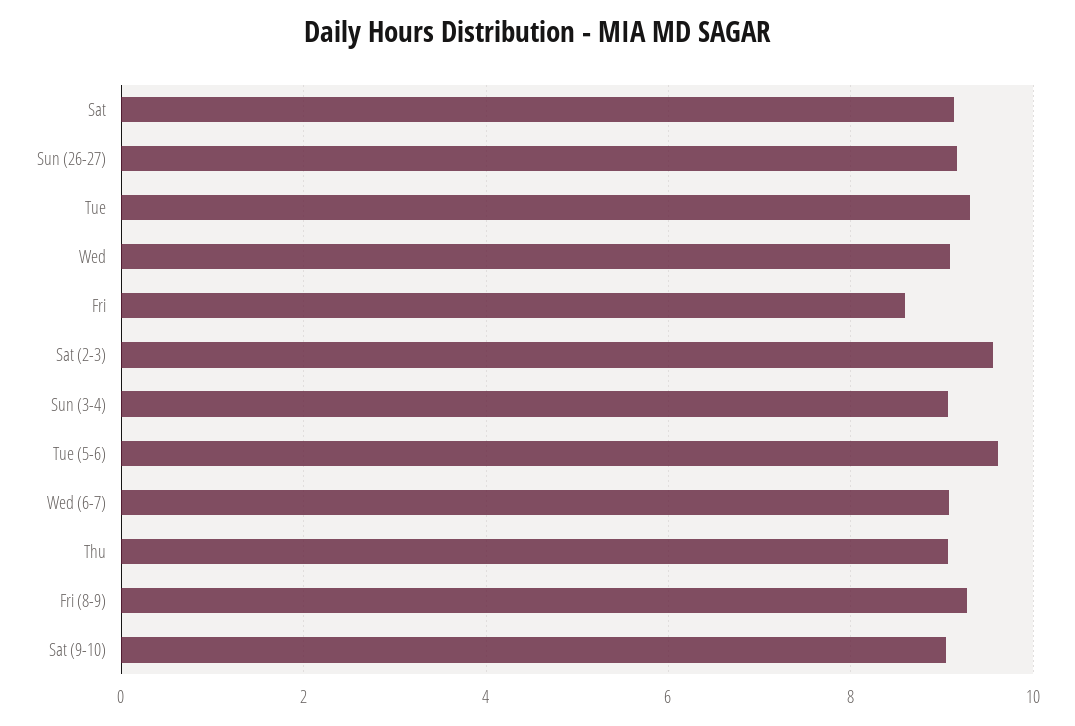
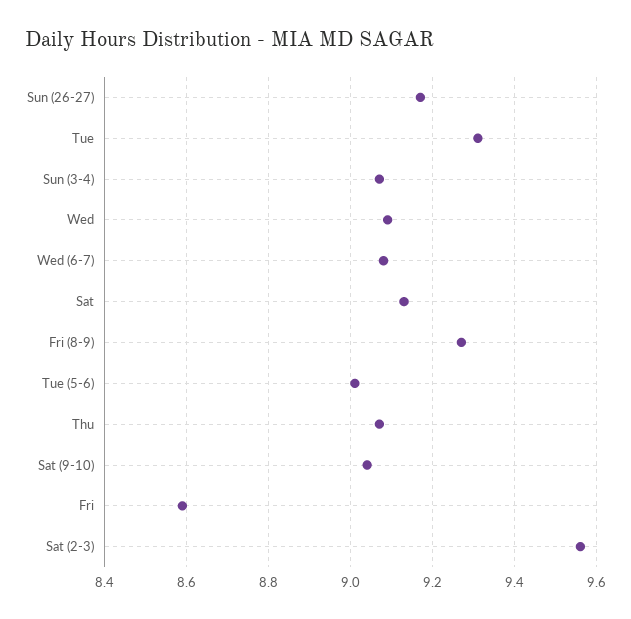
  {
    "Sat": 9.15,
    "Sun (26-27)": 9.15,
    "Tue": 9.3,
    "Wed": 9.1,
    "Fri": 8.6,
    "Sat (2-3)": 9.55,
    "Sun (3-4)": 9.05,
-   "Tue (5-6)": 9.6,
+   "Tue (5-6)": 9,
    "Wed (6-7)": 9.1,
    "Thu": 9.05,
    "Fri (8-9)": 9.25,
    "Sat (9-10)": 9.05
  }

